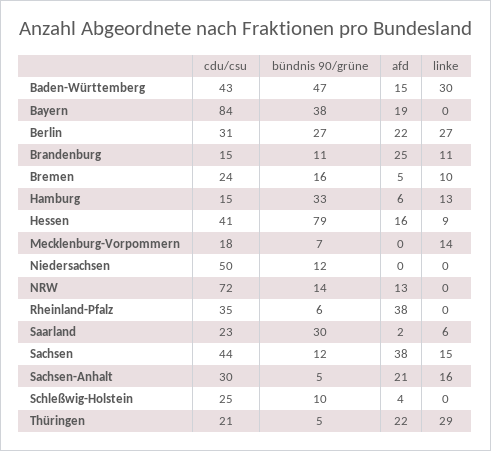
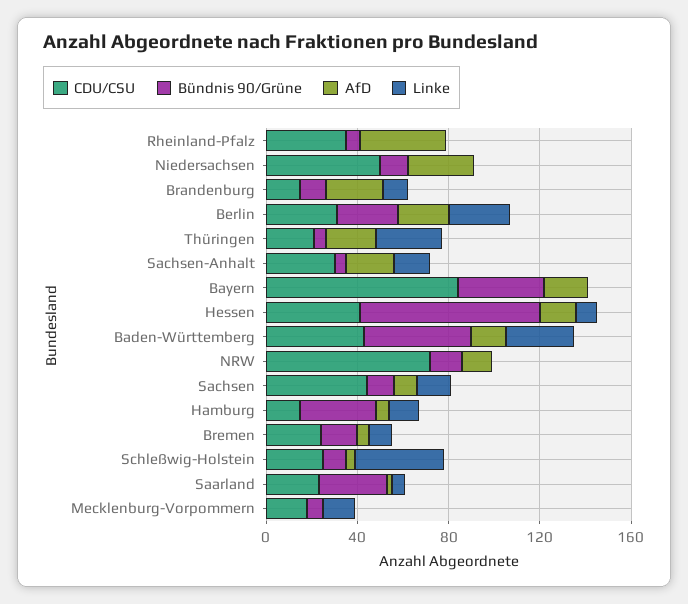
  {
    "cdu/csu": {
      "Baden-Württemberg": 43,
      "Bayern": 84,
      "Berlin": 31,
      "Brandenburg": 15,
      "Bremen": 24,
      "Hamburg": 15,
      "Hessen": 41,
      "Mecklenburg-Vorpommern": 18,
      "Niedersachsen": 50,
      "NRW": 72,
      "Rheinland-Pfalz": 35,
      "Saarland": 23,
      "Sachsen": 44,
      "Sachsen-Anhalt": 30,
      "Schleßwig-Holstein": 25,
      "Thüringen": 21
    },
    "bündnis 90/grüne": {
      "Baden-Württemberg": 47,
      "Bayern": 38,
      "Berlin": 27,
      "Brandenburg": 11,
      "Bremen": 16,
      "Hamburg": 33,
      "Hessen": 79,
      "Mecklenburg-Vorpommern": 7,
      "Niedersachsen": 12,
      "NRW": 14,
      "Rheinland-Pfalz": 6,
      "Saarland": 30,
      "Sachsen": 12,
      "Sachsen-Anhalt": 5,
      "Schleßwig-Holstein": 10,
      "Thüringen": 5
    },
    "afd": {
      "Baden-Württemberg": 15,
      "Bayern": 19,
      "Berlin": 22,
      "Brandenburg": 25,
      "Bremen": 5,
      "Hamburg": 6,
      "Hessen": 16,
      "Mecklenburg-Vorpommern": 0,
-     "Niedersachsen": 0,
+     "Niedersachsen": 30,
      "NRW": 13,
      "Rheinland-Pfalz": 38,
      "Saarland": 2,
-     "Sachsen": 38,
+     "Sachsen": 10,
      "Sachsen-Anhalt": 21,
      "Schleßwig-Holstein": 4,
      "Thüringen": 22
    },
    "linke": {
      "Baden-Württemberg": 30,
      "Bayern": 0,
      "Berlin": 27,
      "Brandenburg": 11,
      "Bremen": 10,
      "Hamburg": 13,
      "Hessen": 9,
      "Mecklenburg-Vorpommern": 14,
      "Niedersachsen": 0,
      "NRW": 0,
      "Rheinland-Pfalz": 0,
      "Saarland": 6,
      "Sachsen": 15,
      "Sachsen-Anhalt": 16,
-     "Schleßwig-Holstein": 0,
+     "Schleßwig-Holstein": 40,
      "Thüringen": 29
    }
  }

